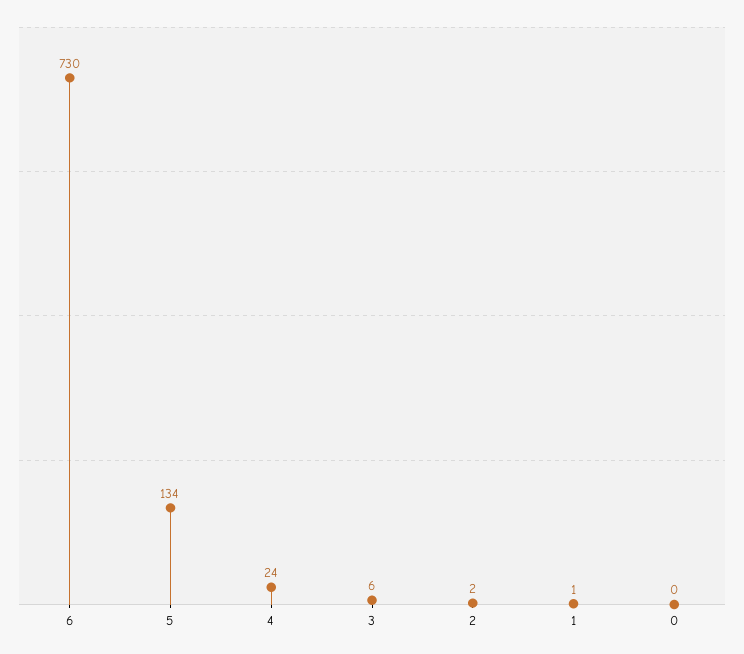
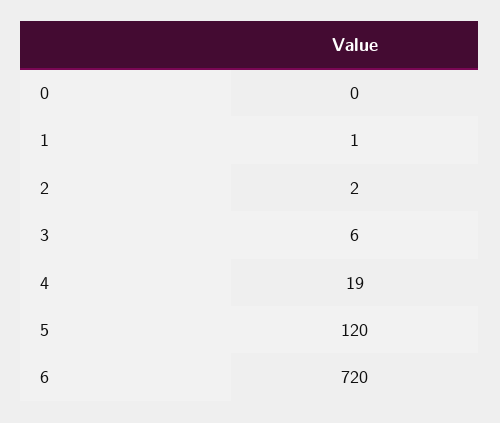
  {
-   "6": 730,
+   "6": 720,
-   "5": 134,
+   "5": 120,
-   "4": 24,
+   "4": 19,
    "3": 6,
    "2": 2,
    "1": 1,
    "0": 0
  }

